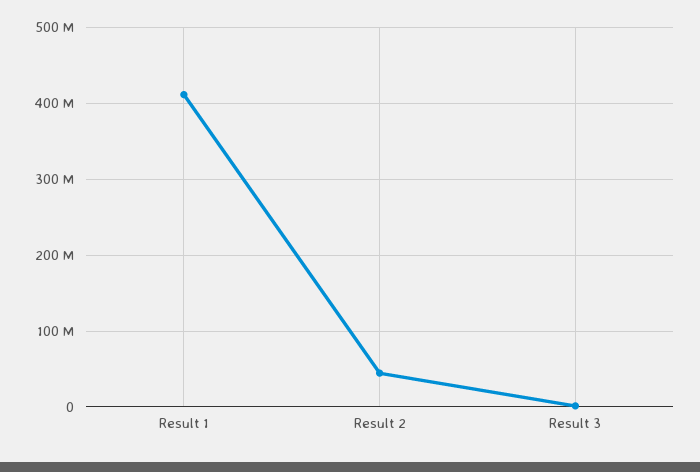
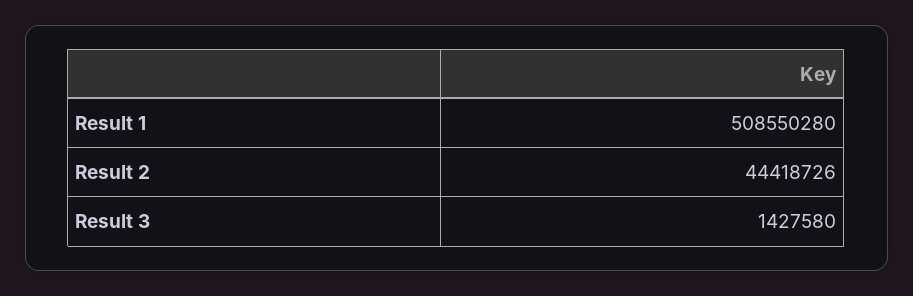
  {
-   "Result 1": 410000000,
+   "Result 1": 508550280,
    "Result 2": 44418726,
    "Result 3": 1427580
  }

